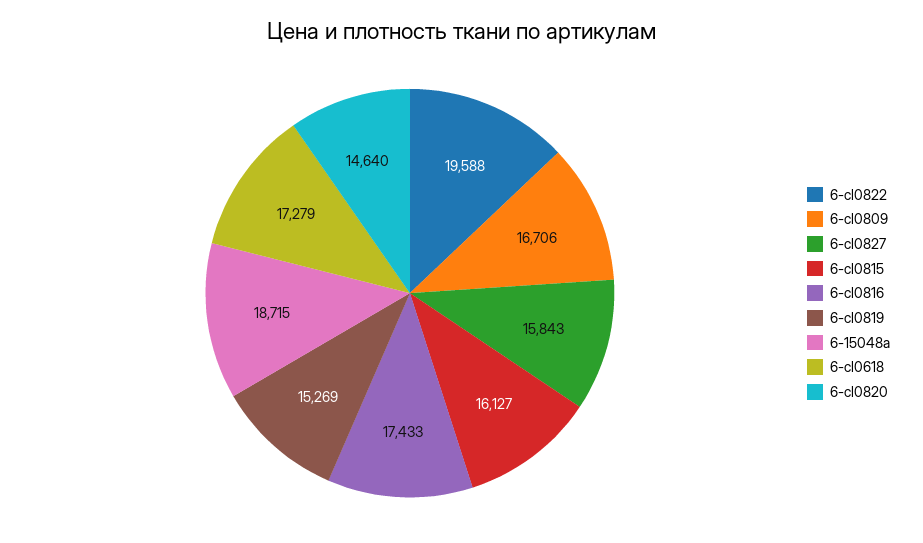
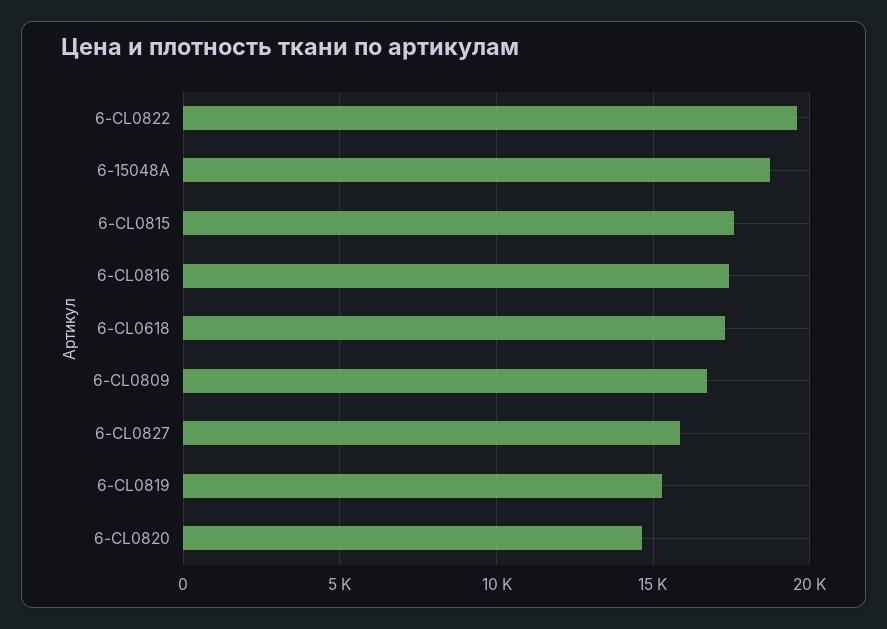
  {
    "6-cl0822": 19588,
    "6-cl0809": 16706,
    "6-cl0827": 15843,
-   "6-cl0815": 16127,
+   "6-cl0815": 17500,
    "6-cl0816": 17433,
    "6-cl0819": 15269,
    "6-15048a": 18715,
    "6-cl0618": 17279,
    "6-cl0820": 14640
  }

